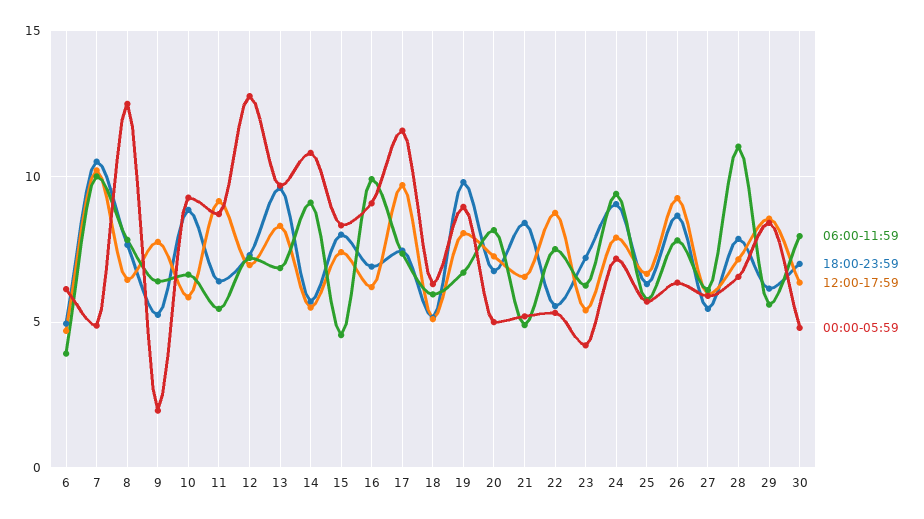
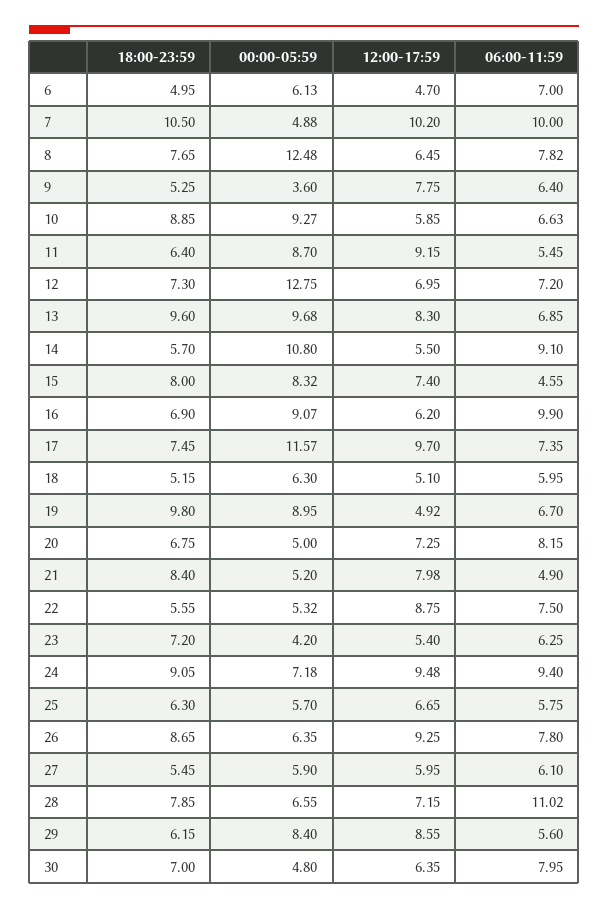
  {
    "06:00-11:59": {
-     "6": 4,
+     "6": 7,
      "7": 10,
      "8": 7.82,
      "9": 6.4,
      "10": 6.63,
      "11": 5.45,
      "12": 7.2,
      "13": 6.85,
      "14": 9.1,
      "15": 4.55,
      "16": 9.9,
      "17": 7.35,
      "18": 5.95,
      "19": 6.7,
      "20": 8.15,
      "21": 4.9,
      "22": 7.5,
      "23": 6.25,
      "24": 9.4,
      "25": 5.75,
      "26": 7.8,
      "27": 6.1,
      "28": 11.02,
      "29": 5.6,
      "30": 7.95
    },
    "18:00-23:59": {
      "6": 4.95,
      "7": 10.5,
      "8": 7.65,
      "9": 5.25,
      "10": 8.85,
      "11": 6.4,
      "12": 7.3,
      "13": 9.6,
      "14": 5.7,
      "15": 8,
      "16": 6.9,
      "17": 7.45,
      "18": 5.15,
      "19": 9.8,
      "20": 6.75,
      "21": 8.4,
      "22": 5.55,
      "23": 7.2,
      "24": 9.05,
      "25": 6.3,
      "26": 8.65,
      "27": 5.45,
      "28": 7.85,
      "29": 6.15,
      "30": 7
    },
    "12:00-17:59": {
      "6": 4.7,
      "7": 10.2,
      "8": 6.45,
      "9": 7.75,
      "10": 5.85,
      "11": 9.15,
      "12": 6.95,
      "13": 8.3,
      "14": 5.5,
      "15": 7.4,
      "16": 6.2,
      "17": 9.7,
      "18": 5.1,
-     "19": 8,
+     "19": 4.92,
      "20": 7.25,
-     "21": 6.5,
+     "21": 7.98,
      "22": 8.75,
      "23": 5.4,
-     "24": 8,
+     "24": 9.48,
      "25": 6.65,
      "26": 9.25,
      "27": 5.95,
      "28": 7.15,
      "29": 8.55,
      "30": 6.35
    },
    "00:00-05:59": {
      "6": 6.13,
      "7": 4.88,
      "8": 12.48,
-     "9": 2,
+     "9": 3.6,
      "10": 9.27,
      "11": 8.7,
      "12": 12.75,
      "13": 9.68,
      "14": 10.8,
      "15": 8.32,
      "16": 9.07,
      "17": 11.57,
      "18": 6.3,
      "19": 8.95,
      "20": 5,
      "21": 5.2,
      "22": 5.32,
      "23": 4.2,
      "24": 7.18,
      "25": 5.7,
      "26": 6.35,
      "27": 5.9,
      "28": 6.55,
      "29": 8.4,
      "30": 4.8
    }
  }

